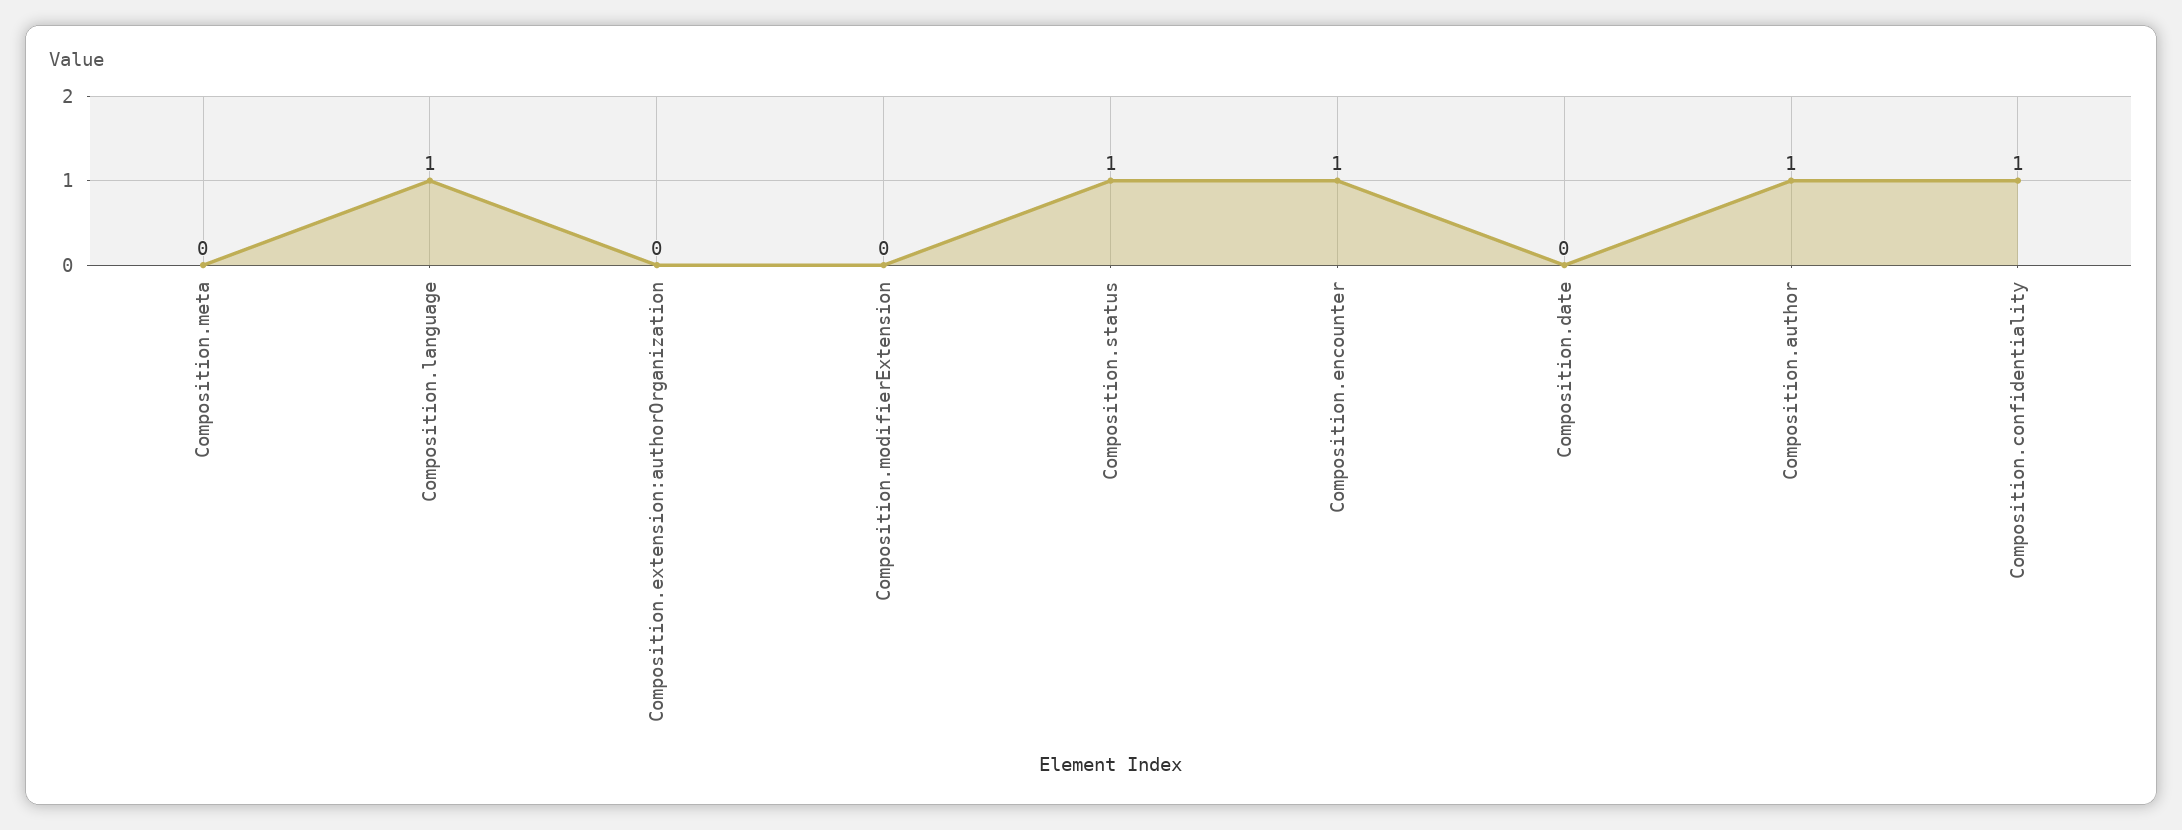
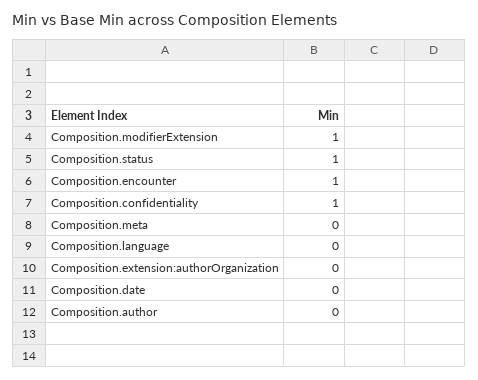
  {
    "Composition.meta": 0,
-   "Composition.language": 1,
+   "Composition.language": 0,
    "Composition.extension:authorOrganization": 0,
-   "Composition.modifierExtension": 0,
+   "Composition.modifierExtension": 1,
    "Composition.status": 1,
    "Composition.encounter": 1,
    "Composition.date": 0,
-   "Composition.author": 1,
+   "Composition.author": 0,
    "Composition.confidentiality": 1
  }

